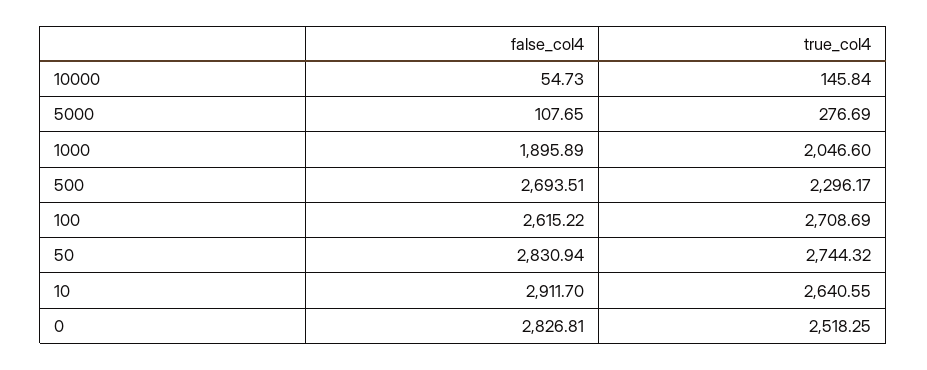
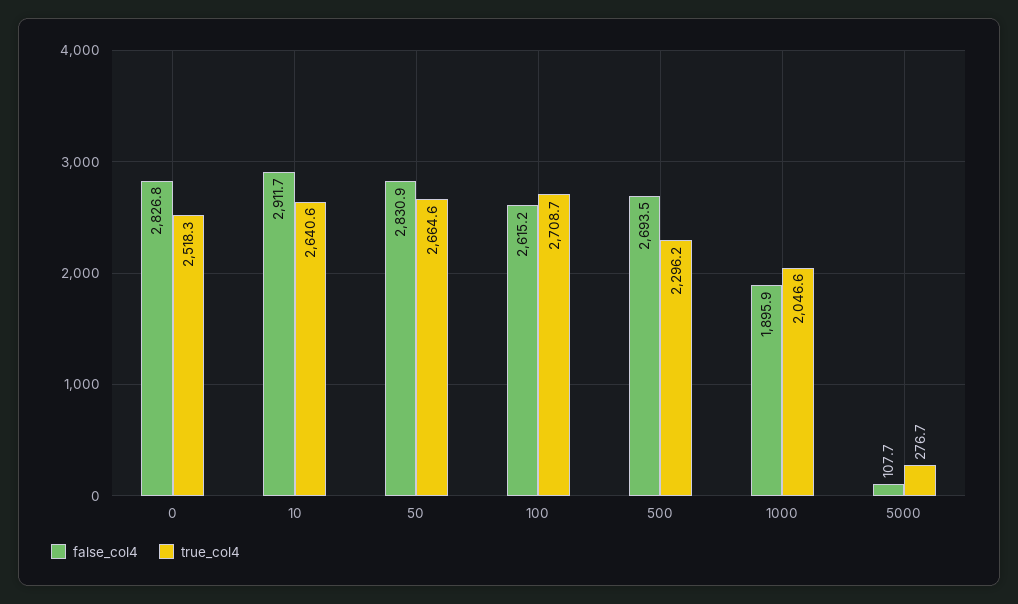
  {
    "false_col4": {
-     "10000": 54.73,
      "5000": 107.65,
      "1000": 1895.89,
      "500": 2693.51,
      "100": 2615.22,
      "50": 2830.94,
      "10": 2911.7,
      "0": 2826.81
    },
    "true_col4": {
-     "10000": 145.84,
      "5000": 276.69,
      "1000": 2046.6,
      "500": 2296.17,
      "100": 2708.69,
-     "50": 2744.32,
+     "50": 2664.6,
      "10": 2640.55,
      "0": 2518.25
    }
  }

